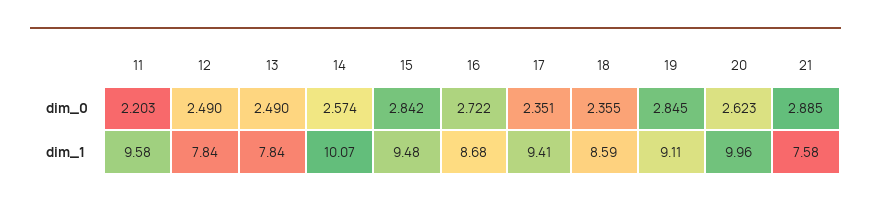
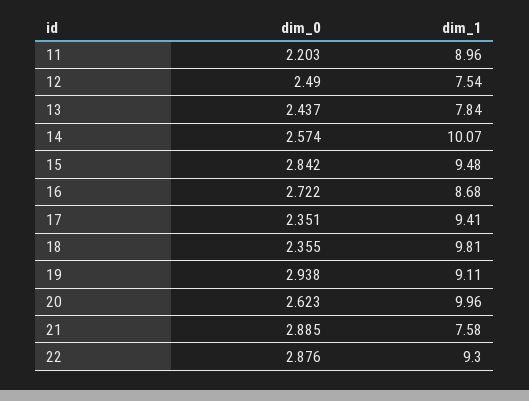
  {
    "11": {
      "dim_0": 2.203,
-     "dim_1": 9.58
+     "dim_1": 8.96
    },
    "12": {
      "dim_0": 2.49,
-     "dim_1": 7.84
+     "dim_1": 7.54
    },
    "13": {
-     "dim_0": 2.49,
+     "dim_0": 2.437,
      "dim_1": 7.84
    },
    "14": {
      "dim_0": 2.574,
      "dim_1": 10.07
    },
    "15": {
      "dim_0": 2.842,
      "dim_1": 9.48
    },
    "16": {
      "dim_0": 2.722,
      "dim_1": 8.68
    },
    "17": {
      "dim_0": 2.351,
      "dim_1": 9.41
    },
    "18": {
      "dim_0": 2.355,
-     "dim_1": 8.59
+     "dim_1": 9.81
    },
    "19": {
-     "dim_0": 2.845,
+     "dim_0": 2.938,
      "dim_1": 9.11
    },
    "20": {
      "dim_0": 2.623,
      "dim_1": 9.96
    },
    "21": {
      "dim_0": 2.885,
      "dim_1": 7.58
-   }
+   },
+   "22": {
+     "dim_0": 2.876,
+     "dim_1": 9.3
+   }
  }

